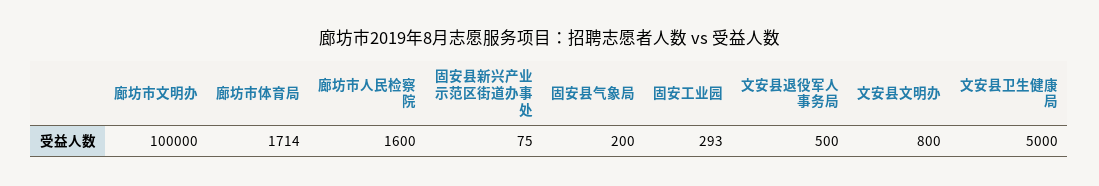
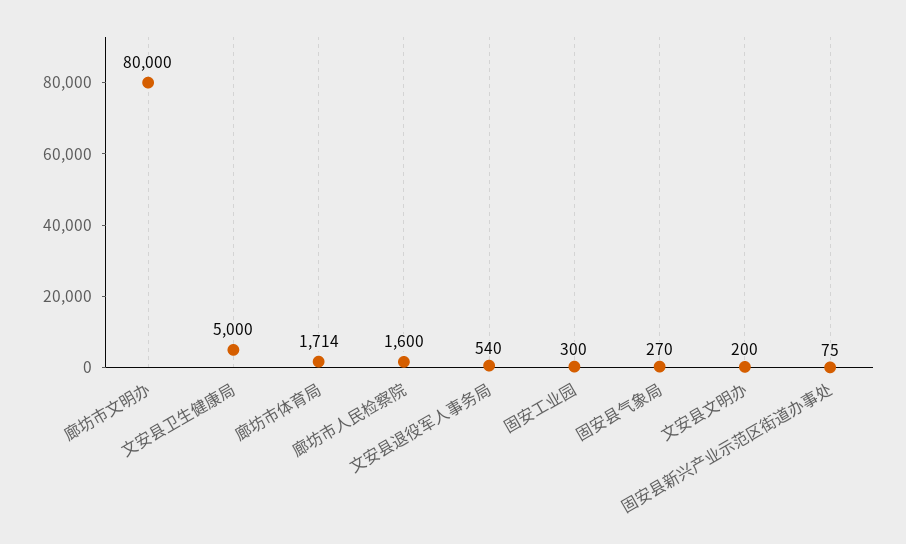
  {
-   "廊坊市文明办": 100000,
+   "廊坊市文明办": 80000,
    "廊坊市体育局": 1714,
    "廊坊市人民检察院": 1600,
    "固安县新兴产业示范区街道办事处": 75,
-   "固安县气象局": 200,
+   "固安县气象局": 270,
-   "固安工业园": 293,
+   "固安工业园": 300,
-   "文安县退役军人事务局": 500,
+   "文安县退役军人事务局": 540,
-   "文安县文明办": 800,
+   "文安县文明办": 200,
    "文安县卫生健康局": 5000
  }

